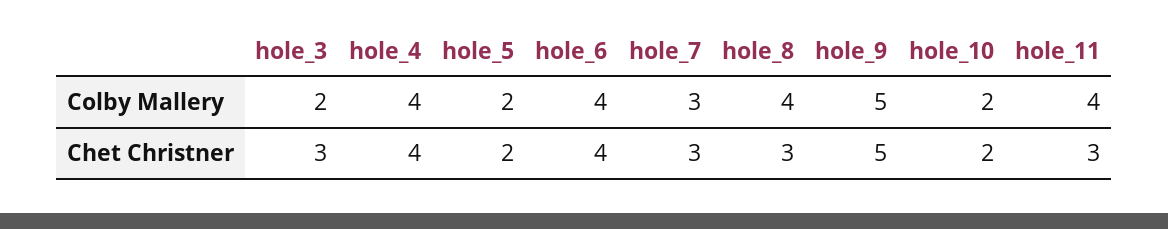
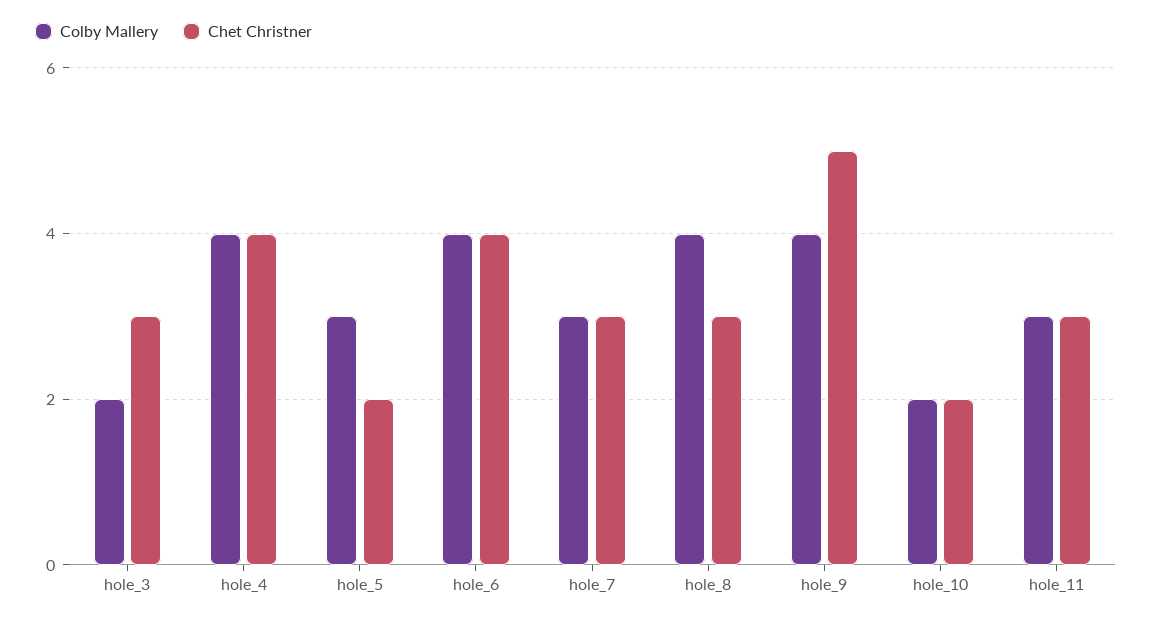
  {
    "Colby Mallery": {
      "hole_3": 2,
      "hole_4": 4,
-     "hole_5": 2,
+     "hole_5": 3,
      "hole_6": 4,
      "hole_7": 3,
      "hole_8": 4,
-     "hole_9": 5,
+     "hole_9": 4,
      "hole_10": 2,
-     "hole_11": 4
+     "hole_11": 3
    },
    "Chet Christner": {
      "hole_3": 3,
      "hole_4": 4,
      "hole_5": 2,
      "hole_6": 4,
      "hole_7": 3,
      "hole_8": 3,
      "hole_9": 5,
      "hole_10": 2,
      "hole_11": 3
    }
  }

